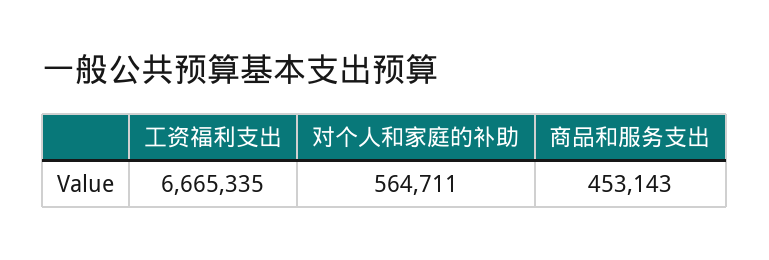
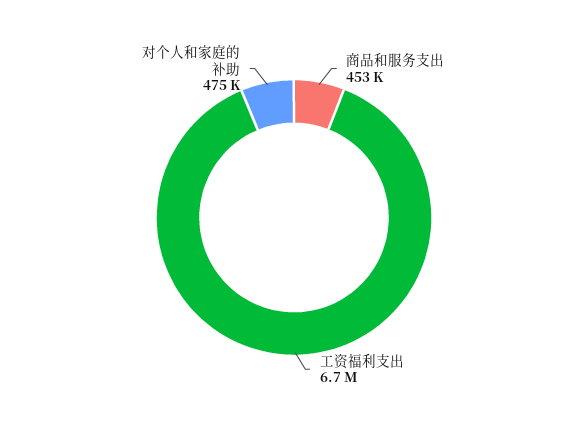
  {
    "工资福利支出": 6665335,
-   "对个人和家庭的补助": 564711,
+   "对个人和家庭的补助": 475000,
    "商品和服务支出": 453143
  }

